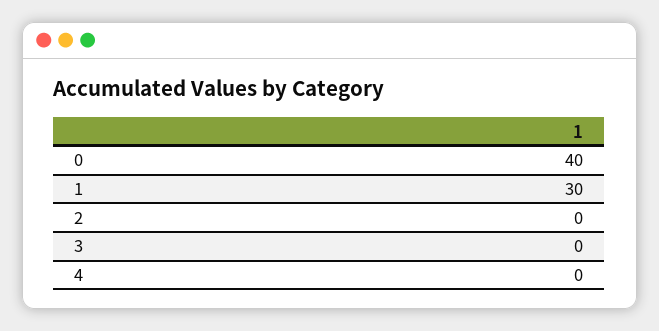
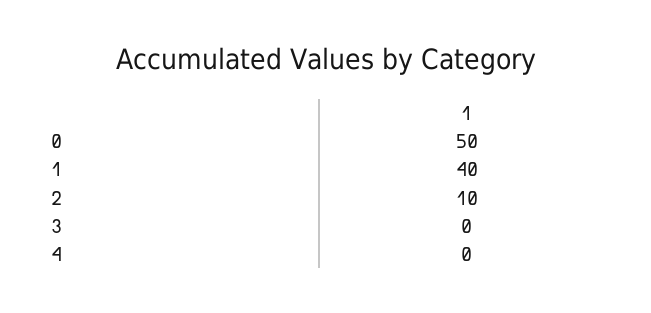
  {
-   "0": 40,
+   "0": 50,
-   "1": 30,
+   "1": 40,
-   "2": 0,
+   "2": 10,
    "3": 0,
    "4": 0
  }

